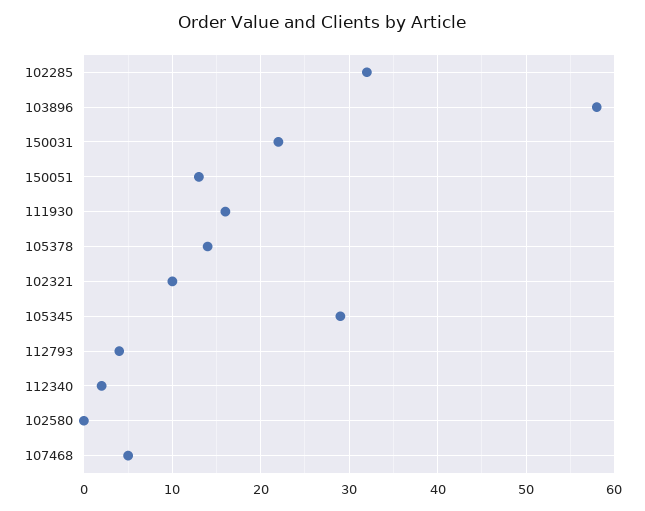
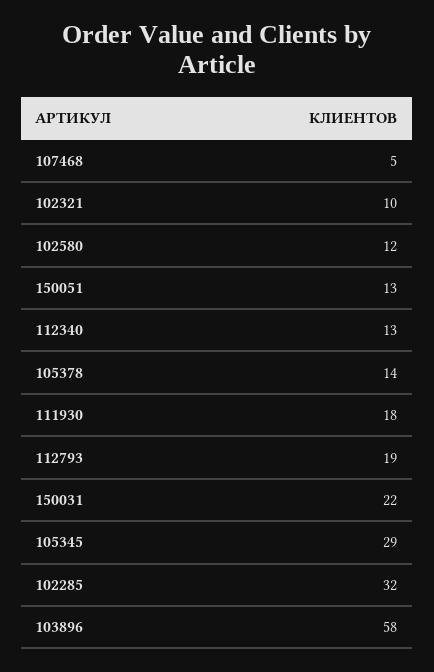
  {
    "102285": 32,
    "103896": 58,
    "150031": 22,
    "150051": 13,
-   "111930": 16,
+   "111930": 18,
    "105378": 14,
    "102321": 10,
    "105345": 29,
-   "112793": 4,
+   "112793": 19,
-   "112340": 2,
+   "112340": 13,
-   "102580": 0,
+   "102580": 12,
    "107468": 5
  }

